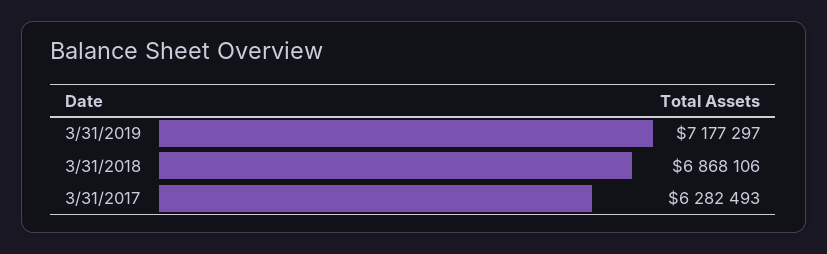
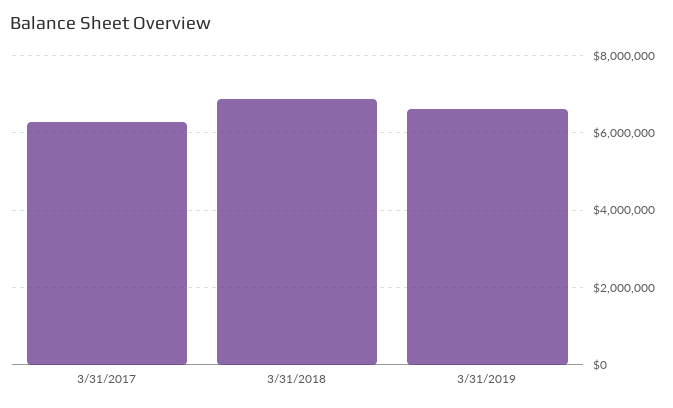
  {
-   "3/31/2019": 7177297,
+   "3/31/2019": 6600000,
    "3/31/2018": 6868106,
    "3/31/2017": 6282493
  }

